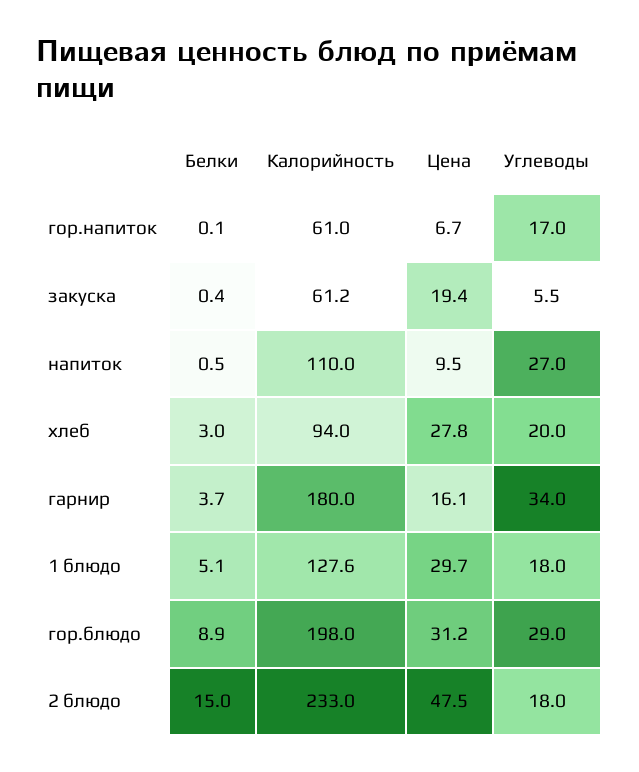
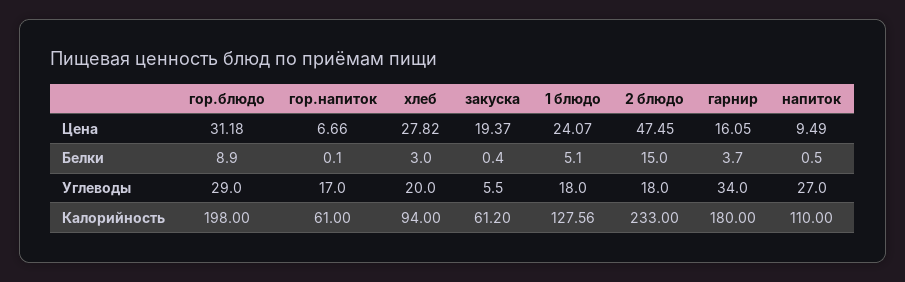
  {
    "Белки": {
      "гор.напиток": 0.1,
      "закуска": 0.4,
      "напиток": 0.5,
      "хлеб": 3,
      "гарнир": 3.7,
      "1 блюдо": 5.1,
      "гор.блюдо": 8.9,
      "2 блюдо": 15
    },
    "Калорийность": {
      "гор.напиток": 61,
      "закуска": 61.2,
      "напиток": 110,
      "хлеб": 94,
      "гарнир": 180,
      "1 блюдо": 127.56,
      "гор.блюдо": 198,
      "2 блюдо": 233
    },
    "Цена": {
      "гор.напиток": 6.66,
      "закуска": 19.37,
      "напиток": 9.49,
      "хлеб": 27.82,
      "гарнир": 16.05,
-     "1 блюдо": 29.7,
+     "1 блюдо": 24.07,
      "гор.блюдо": 31.18,
      "2 блюдо": 47.45
    },
    "Углеводы": {
      "гор.напиток": 17,
      "закуска": 5.5,
      "напиток": 27,
      "хлеб": 20,
      "гарнир": 34,
      "1 блюдо": 18,
      "гор.блюдо": 29,
      "2 блюдо": 18
    }
  }

